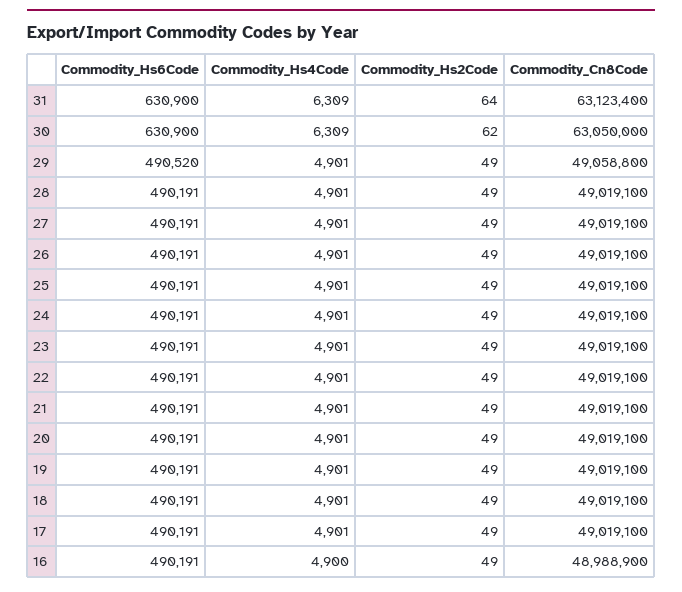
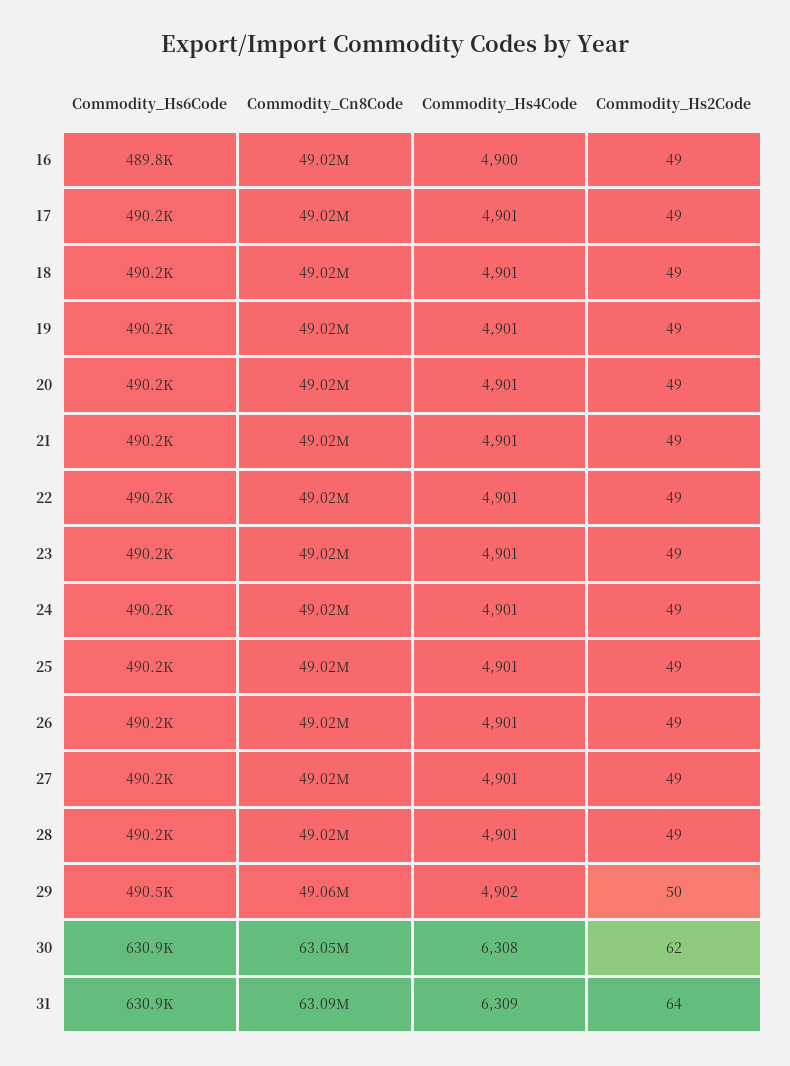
  {
    "Commodity_Hs6Code": {
      "31": 630900,
      "30": 630900,
      "29": 490520,
      "28": 490191,
      "27": 490191,
      "26": 490191,
      "25": 490191,
      "24": 490191,
      "23": 490191,
      "22": 490191,
      "21": 490191,
      "20": 490191,
      "19": 490191,
      "18": 490191,
      "17": 490191,
-     "16": 490191
+     "16": 489800
    },
    "Commodity_Hs4Code": {
      "31": 6309,
-     "30": 6309,
+     "30": 6308,
-     "29": 4901,
+     "29": 4902,
      "28": 4901,
      "27": 4901,
      "26": 4901,
      "25": 4901,
      "24": 4901,
      "23": 4901,
      "22": 4901,
      "21": 4901,
      "20": 4901,
      "19": 4901,
      "18": 4901,
      "17": 4901,
      "16": 4900
    },
    "Commodity_Hs2Code": {
      "31": 64,
      "30": 62,
-     "29": 49,
+     "29": 50,
      "28": 49,
      "27": 49,
      "26": 49,
      "25": 49,
      "24": 49,
      "23": 49,
      "22": 49,
      "21": 49,
      "20": 49,
      "19": 49,
      "18": 49,
      "17": 49,
      "16": 49
    },
    "Commodity_Cn8Code": {
-     "31": 63123400,
+     "31": 63090000,
      "30": 63050000,
      "29": 49058800,
      "28": 49019100,
      "27": 49019100,
      "26": 49019100,
      "25": 49019100,
      "24": 49019100,
      "23": 49019100,
      "22": 49019100,
      "21": 49019100,
      "20": 49019100,
      "19": 49019100,
      "18": 49019100,
      "17": 49019100,
-     "16": 48988900
+     "16": 49020000
    }
  }

